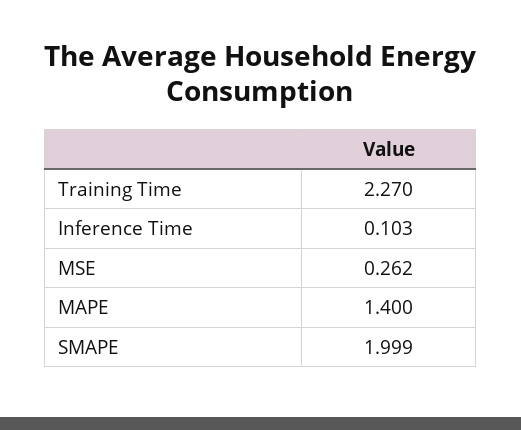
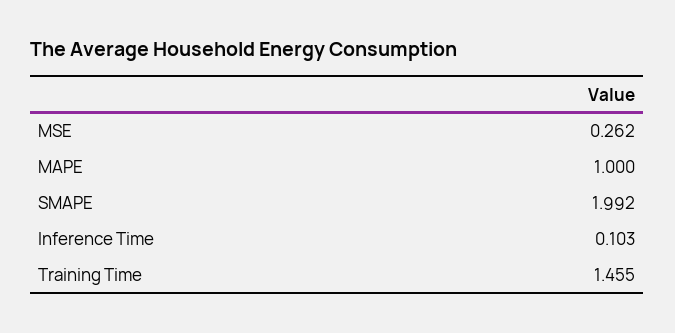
  {
-   "Training Time": 2.27,
+   "Training Time": 1.455,
    "Inference Time": 0.103,
    "MSE": 0.262,
-   "MAPE": 1.4,
+   "MAPE": 1,
-   "SMAPE": 1.999
+   "SMAPE": 1.992
  }

